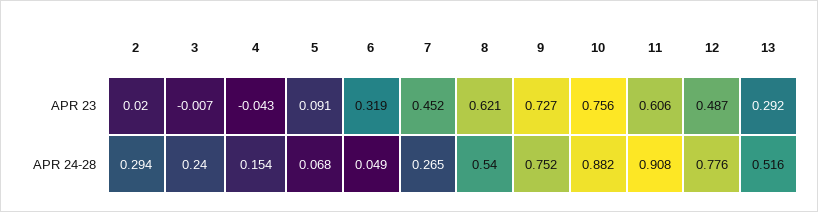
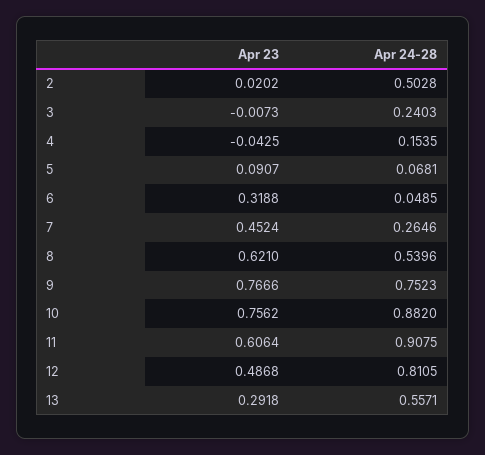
  {
    "2": {
      "APR 23": 0.0202,
-     "APR 24-28": 0.294
+     "APR 24-28": 0.5028
    },
    "3": {
      "APR 23": -0.0073,
      "APR 24-28": 0.2403
    },
    "4": {
      "APR 23": -0.0425,
      "APR 24-28": 0.1535
    },
    "5": {
      "APR 23": 0.0907,
      "APR 24-28": 0.0681
    },
    "6": {
      "APR 23": 0.3188,
      "APR 24-28": 0.0485
    },
    "7": {
      "APR 23": 0.4524,
      "APR 24-28": 0.2646
    },
    "8": {
      "APR 23": 0.621,
      "APR 24-28": 0.5396
    },
    "9": {
-     "APR 23": 0.727,
+     "APR 23": 0.7666,
      "APR 24-28": 0.7523
    },
    "10": {
      "APR 23": 0.7562,
      "APR 24-28": 0.882
    },
    "11": {
      "APR 23": 0.6064,
      "APR 24-28": 0.9075
    },
    "12": {
      "APR 23": 0.4868,
-     "APR 24-28": 0.776
+     "APR 24-28": 0.8105
    },
    "13": {
      "APR 23": 0.2918,
-     "APR 24-28": 0.516
+     "APR 24-28": 0.5571
    }
  }

